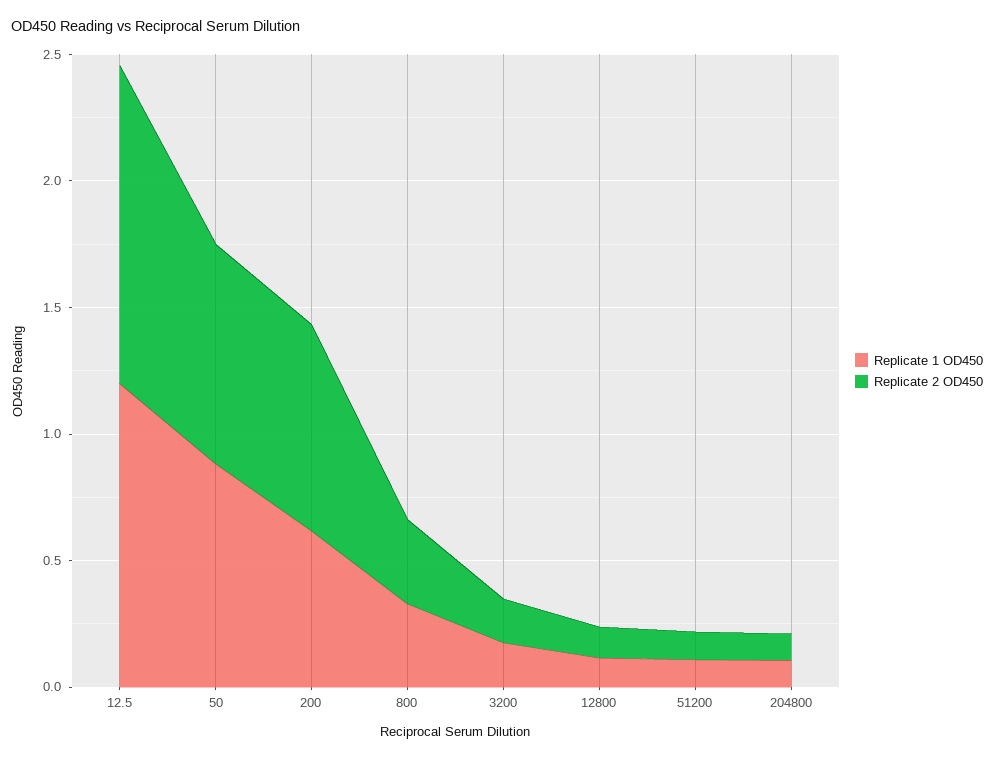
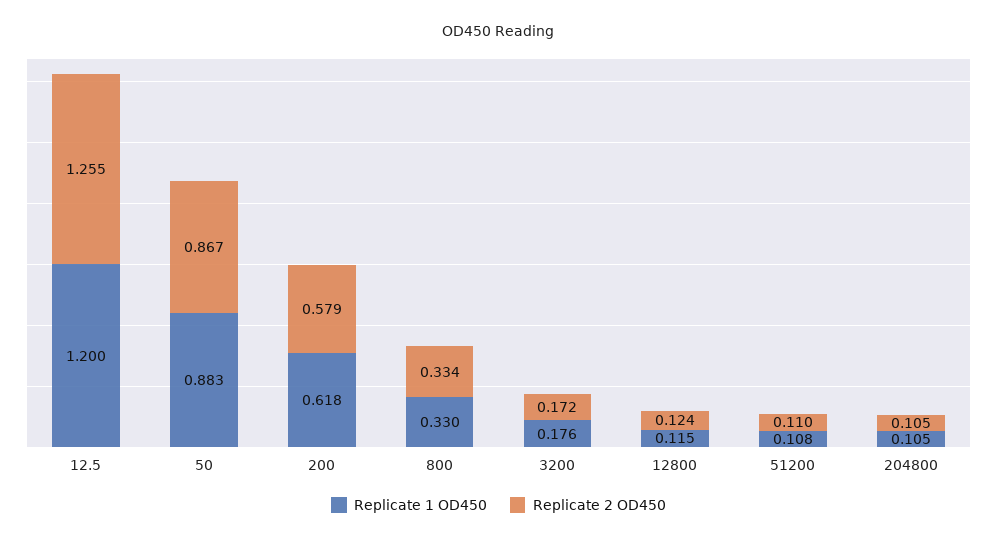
  {
    "Replicate 1 OD450": {
      "12.5": 1.2,
      "50": 0.883,
      "200": 0.618,
      "800": 0.33,
      "3200": 0.176,
      "12800": 0.115,
      "51200": 0.108,
      "204800": 0.105
    },
    "Replicate 2 OD450": {
      "12.5": 1.255,
      "50": 0.867,
-     "200": 0.8,
+     "200": 0.579,
      "800": 0.334,
      "3200": 0.172,
      "12800": 0.124,
      "51200": 0.11,
      "204800": 0.105
    }
  }

